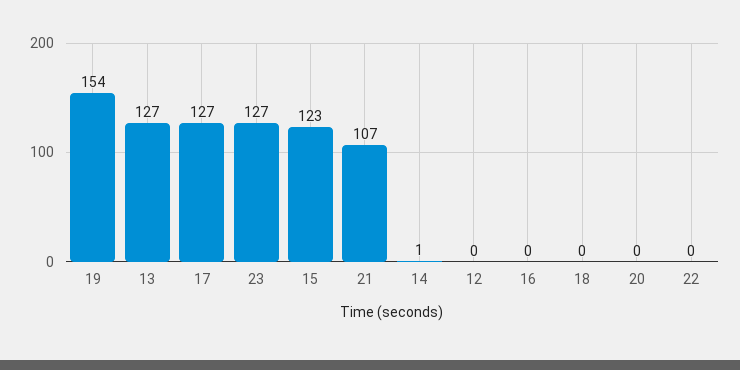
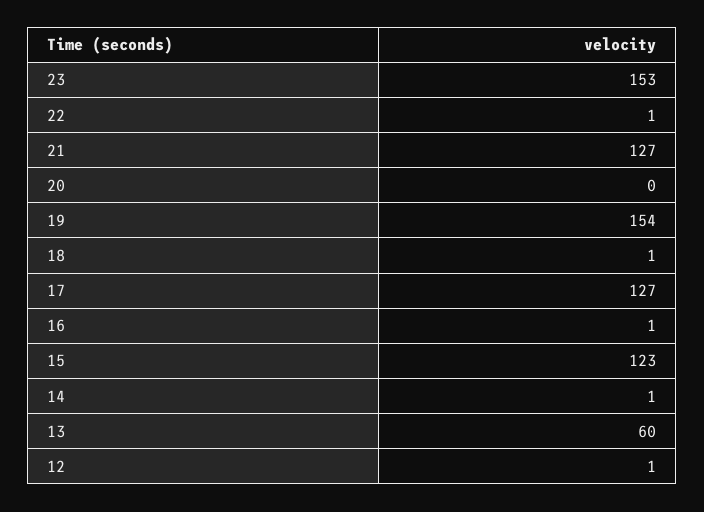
  {
    "19": 154,
-   "13": 127,
+   "13": 60,
    "17": 127,
-   "23": 127,
+   "23": 153,
    "15": 123,
-   "21": 107,
+   "21": 127,
    "14": 1,
-   "12": 0,
+   "12": 1,
-   "16": 0,
+   "16": 1,
-   "18": 0,
+   "18": 1,
    "20": 0,
-   "22": 0
+   "22": 1
  }

